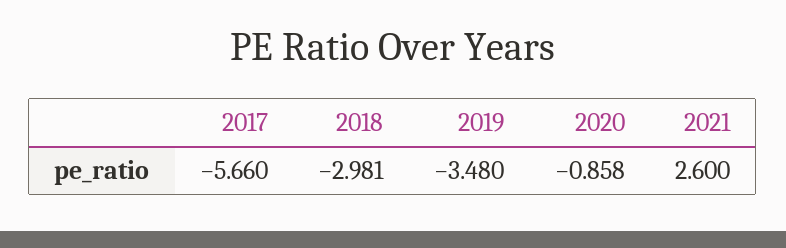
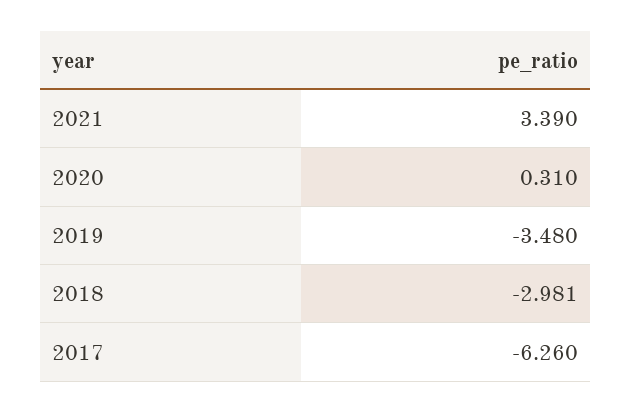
  {
-   "2017": -5.66,
+   "2017": -6.26,
    "2018": -2.981,
    "2019": -3.48,
-   "2020": -0.858,
+   "2020": 0.31,
-   "2021": 2.6
+   "2021": 3.39
  }

